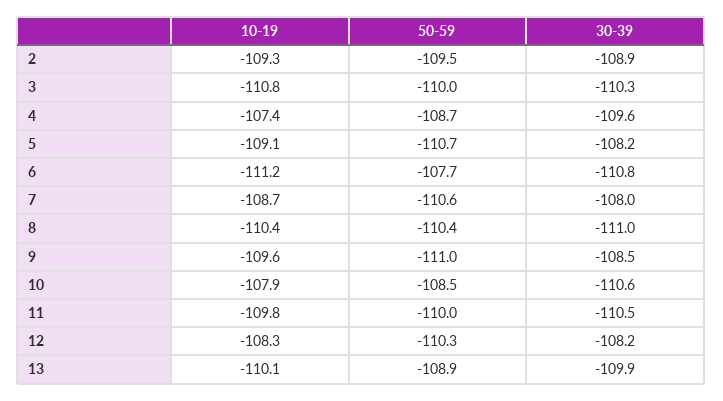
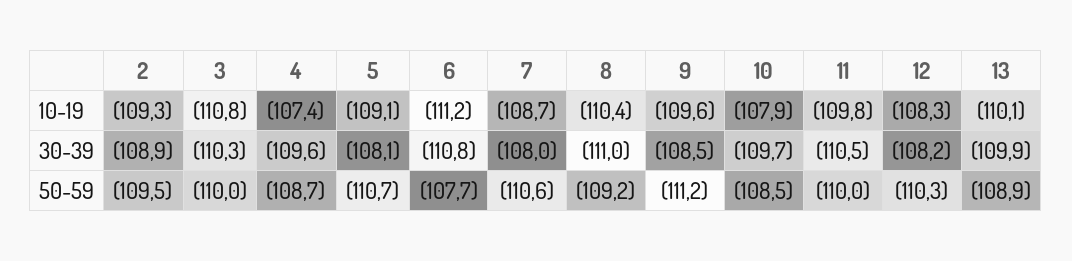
  {
    "10-19": {
      "2": -109.3,
      "3": -110.8,
      "4": -107.4,
      "5": -109.1,
      "6": -111.2,
      "7": -108.7,
      "8": -110.4,
      "9": -109.6,
      "10": -107.9,
      "11": -109.8,
      "12": -108.3,
      "13": -110.1
    },
    "50-59": {
      "2": -109.5,
      "3": -110,
      "4": -108.7,
      "5": -110.7,
      "6": -107.7,
      "7": -110.6,
-     "8": -110.4,
+     "8": -109.2,
-     "9": -111,
+     "9": -111.2,
      "10": -108.5,
      "11": -110,
      "12": -110.3,
      "13": -108.9
    },
    "30-39": {
      "2": -108.9,
      "3": -110.3,
      "4": -109.6,
-     "5": -108.2,
+     "5": -108.1,
      "6": -110.8,
      "7": -108,
      "8": -111,
      "9": -108.5,
-     "10": -110.6,
+     "10": -109.7,
      "11": -110.5,
      "12": -108.2,
      "13": -109.9
    }
  }

